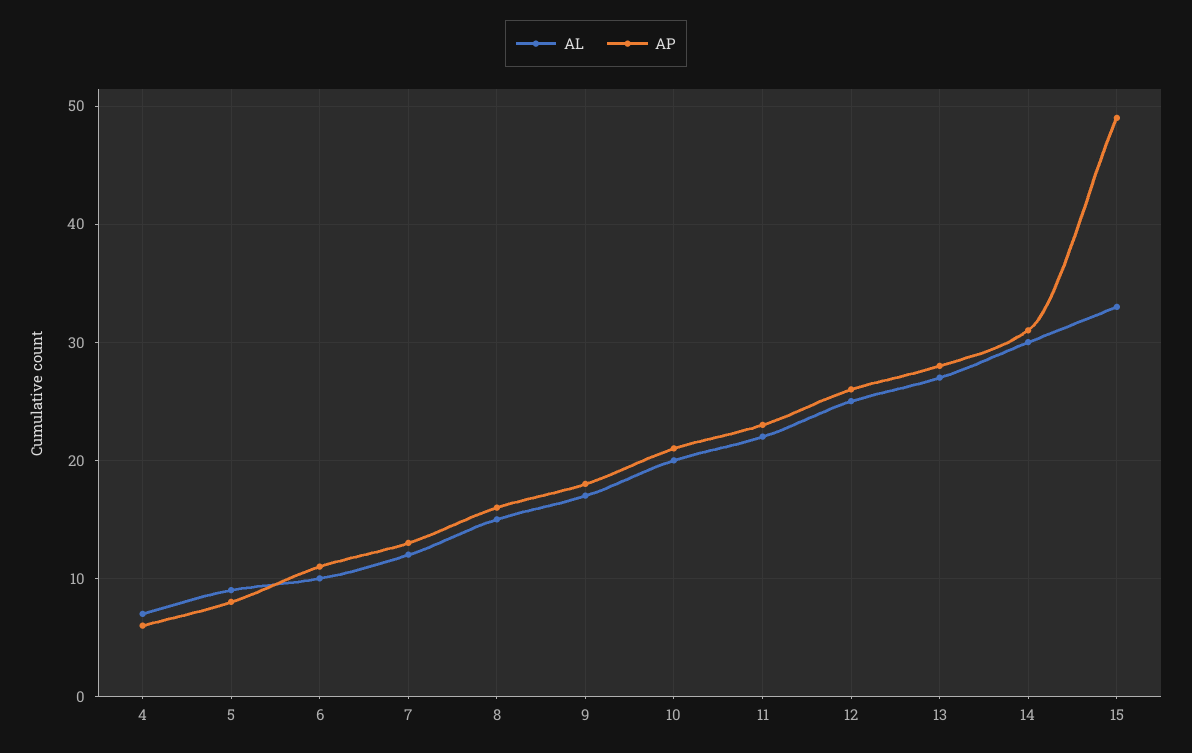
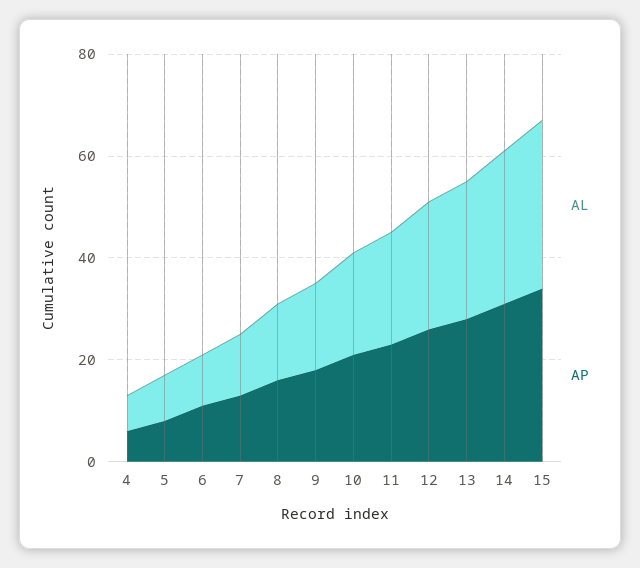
  {
    "AL": {
      "4": 7,
      "5": 9,
      "6": 10,
      "7": 12,
      "8": 15,
      "9": 17,
      "10": 20,
      "11": 22,
      "12": 25,
      "13": 27,
      "14": 30,
      "15": 33
    },
    "AP": {
      "4": 6,
      "5": 8,
      "6": 11,
      "7": 13,
      "8": 16,
      "9": 18,
      "10": 21,
      "11": 23,
      "12": 26,
      "13": 28,
      "14": 31,
-     "15": 49
+     "15": 35
    }
  }

